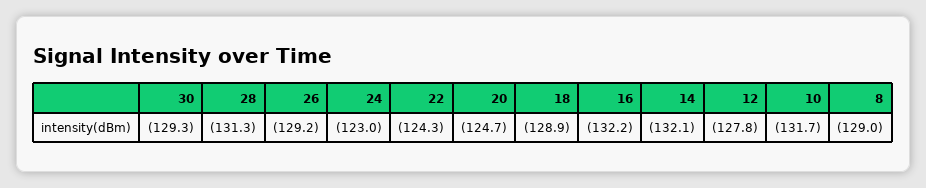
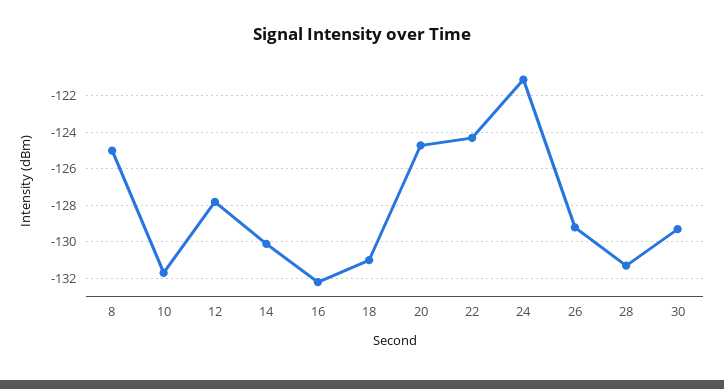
  {
    "30": -129.3,
    "28": -131.3,
    "26": -129.2,
-   "24": -123,
+   "24": -121,
    "22": -124.3,
    "20": -124.7,
-   "18": -128.9,
+   "18": -131,
    "16": -132.2,
-   "14": -132.1,
+   "14": -130,
    "12": -127.8,
    "10": -131.7,
-   "8": -129
+   "8": -125
  }

